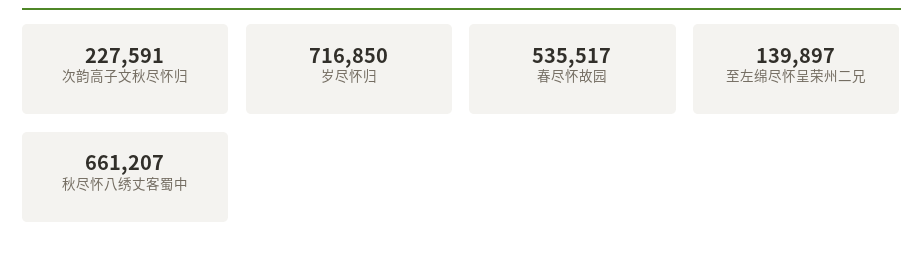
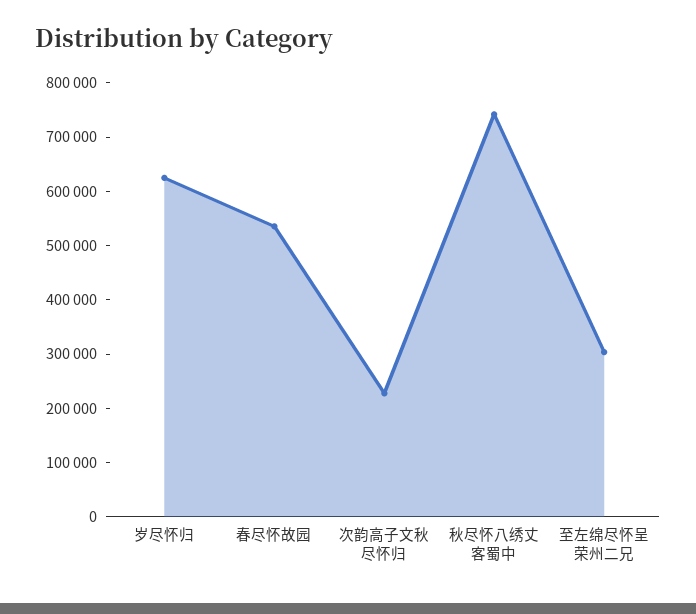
  {
    "次韵高子文秋尽怀归": 227591,
-   "岁尽怀归": 716850,
+   "岁尽怀归": 620000,
    "春尽怀故园": 535517,
-   "至左绵尽怀呈荣州二兄": 139897,
+   "至左绵尽怀呈荣州二兄": 300000,
-   "秋尽怀八绣丈客蜀中": 661207
+   "秋尽怀八绣丈客蜀中": 740000
  }

